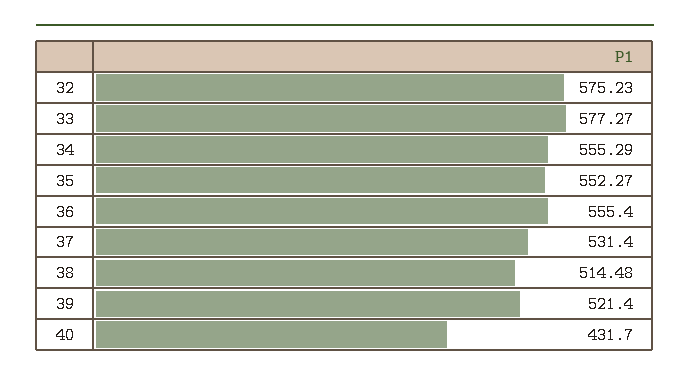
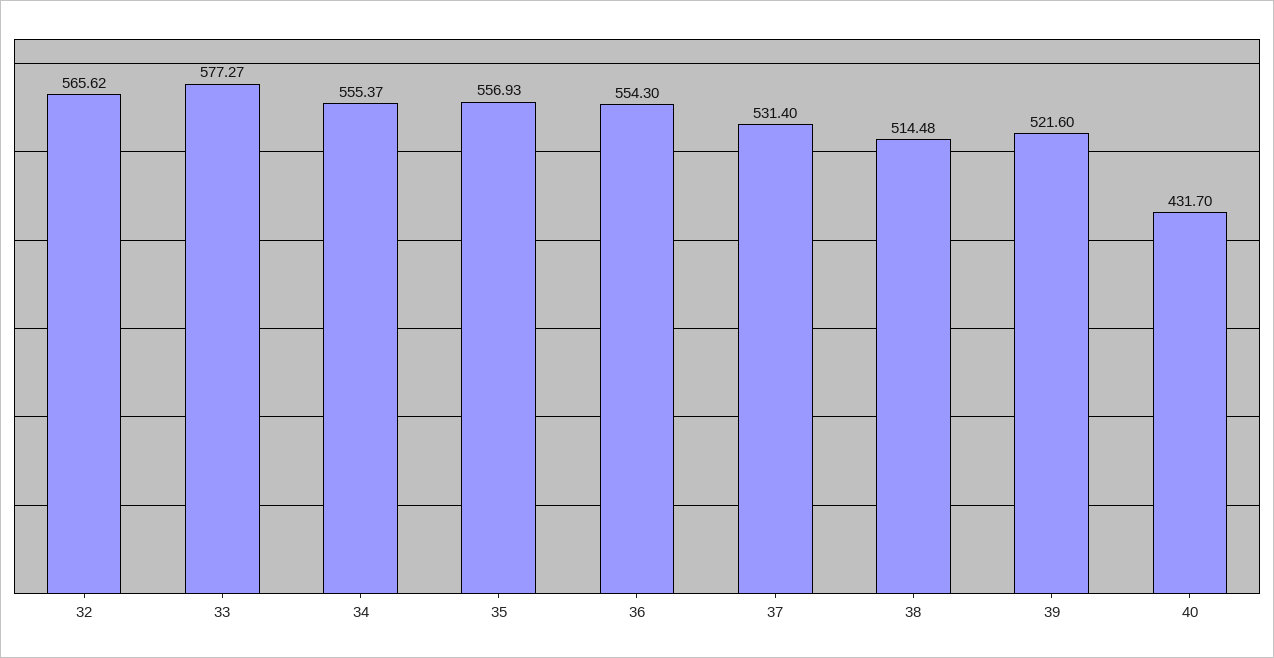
  {
-   "32": 575.23,
+   "32": 565.62,
    "33": 577.27,
-   "34": 555.29,
+   "34": 555.37,
-   "35": 552.27,
+   "35": 556.93,
-   "36": 555.4,
+   "36": 554.3,
    "37": 531.4,
    "38": 514.48,
-   "39": 521.4,
+   "39": 521.6,
    "40": 431.7
  }

